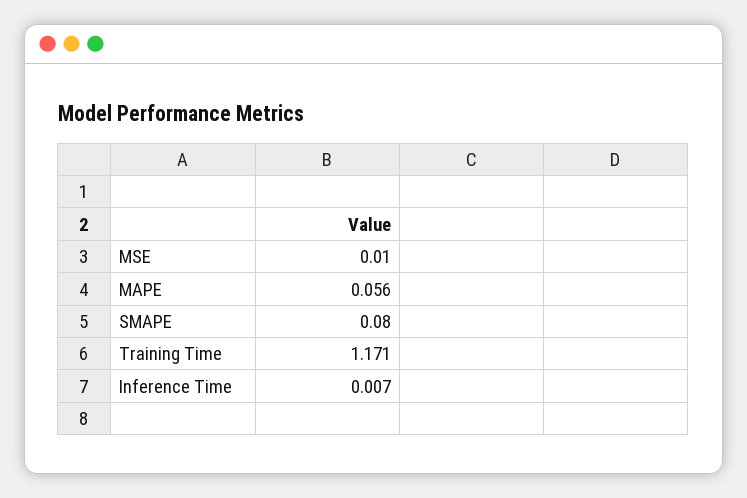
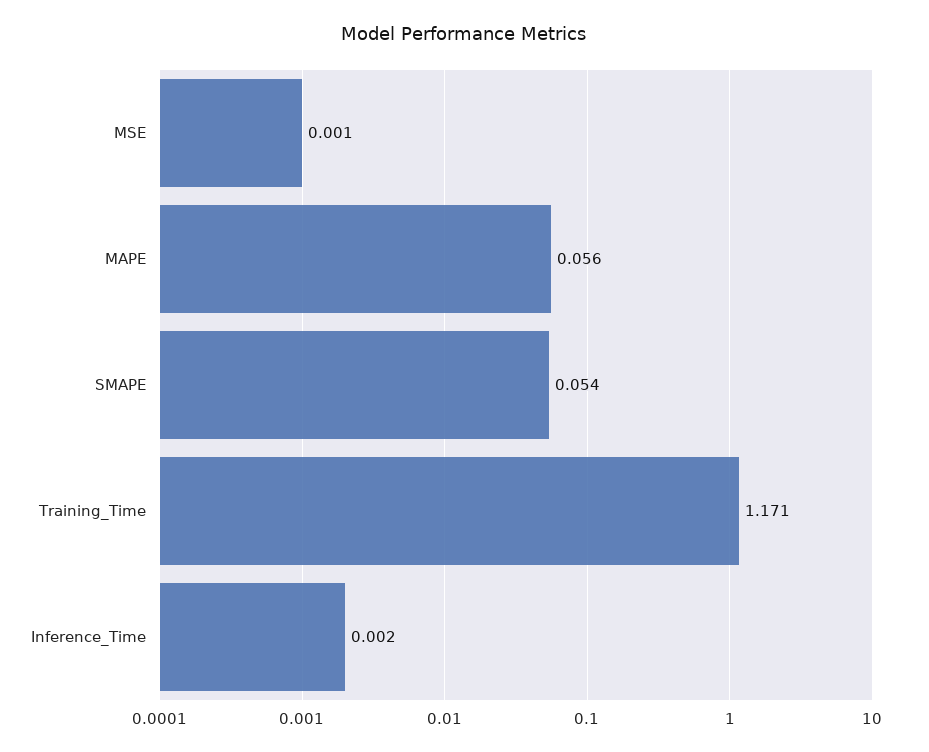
  {
-   "MSE": 0.01,
+   "MSE": 0.001,
    "MAPE": 0.056,
-   "SMAPE": 0.08,
+   "SMAPE": 0.054,
    "Training Time": 1.171,
-   "Inference Time": 0.007
+   "Inference Time": 0.002
  }

